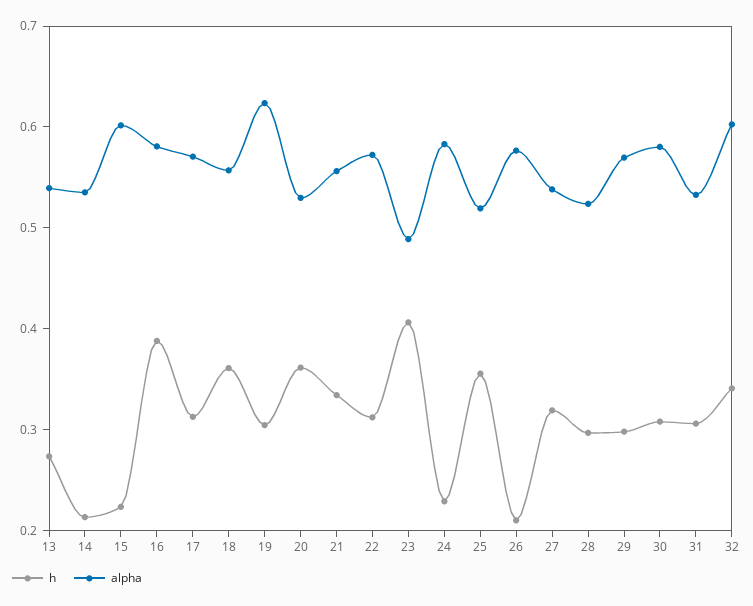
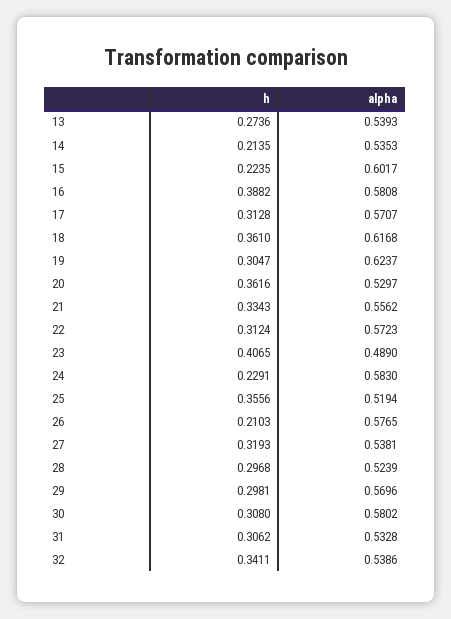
  {
    "h": {
      "13": 0.2736,
      "14": 0.2135,
      "15": 0.2235,
      "16": 0.3882,
      "17": 0.3128,
      "18": 0.361,
      "19": 0.3047,
      "20": 0.3616,
      "21": 0.3343,
      "22": 0.3124,
      "23": 0.4065,
      "24": 0.2291,
      "25": 0.3556,
      "26": 0.2103,
      "27": 0.3193,
      "28": 0.2968,
      "29": 0.2981,
      "30": 0.308,
      "31": 0.3062,
      "32": 0.3411
    },
    "alpha": {
      "13": 0.5393,
      "14": 0.5353,
      "15": 0.6017,
      "16": 0.5808,
      "17": 0.5707,
-     "18": 0.56,
+     "18": 0.6168,
      "19": 0.6237,
      "20": 0.5297,
      "21": 0.5562,
      "22": 0.5723,
      "23": 0.489,
      "24": 0.583,
      "25": 0.5194,
      "26": 0.5765,
      "27": 0.5381,
      "28": 0.5239,
      "29": 0.5696,
      "30": 0.5802,
      "31": 0.5328,
-     "32": 0.6
+     "32": 0.5386
    }
  }

